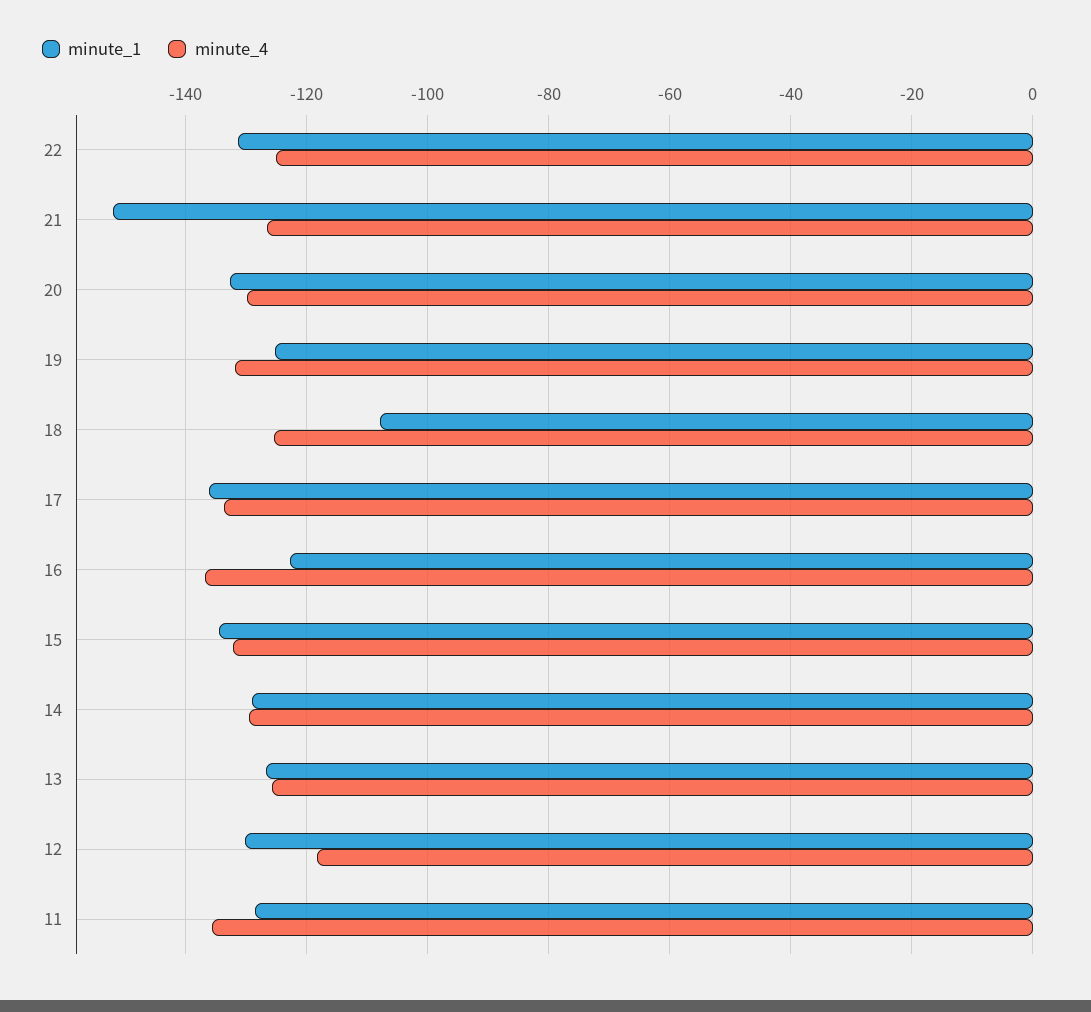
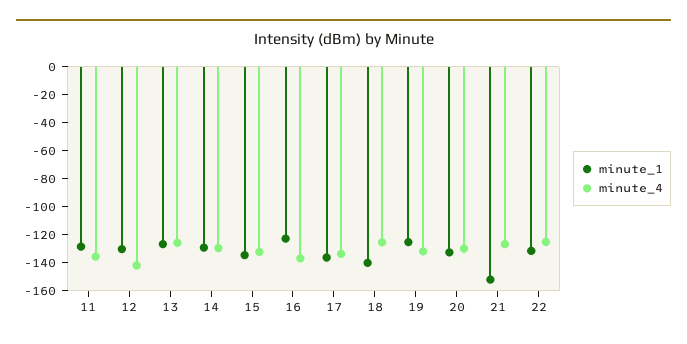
  {
    "minute_1": {
      "22": -132,
      "21": -152,
      "20": -132,
      "19": -126,
-     "18": -108,
+     "18": -140,
      "17": -136,
      "16": -122,
      "15": -134,
      "14": -130,
      "13": -126,
      "12": -130,
      "11": -128
    },
    "minute_4": {
      "22": -126,
      "21": -126,
      "20": -130,
      "19": -132,
      "18": -126,
      "17": -134,
      "16": -136,
      "15": -132,
      "14": -130,
      "13": -126,
-     "12": -118,
+     "12": -140,
      "11": -136
    }
  }

